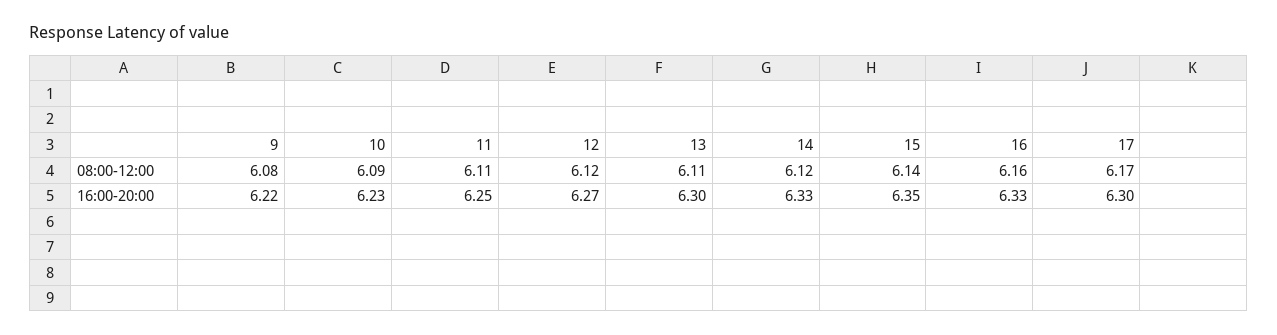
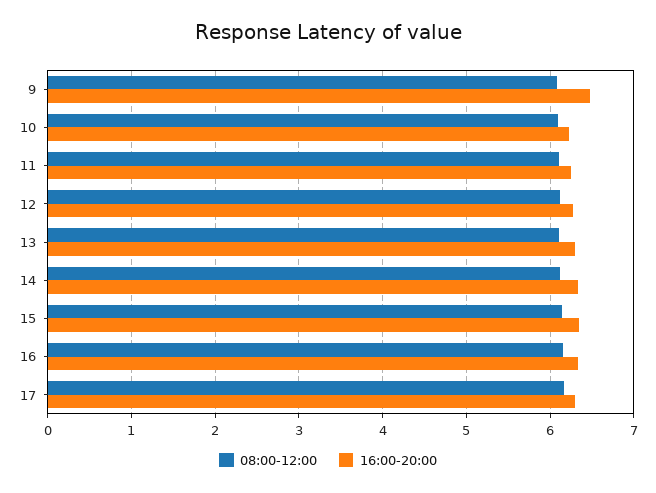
  {
    "08:00-12:00": {
      "9": 6.08,
      "10": 6.09,
      "11": 6.11,
      "12": 6.12,
      "13": 6.11,
      "14": 6.12,
      "15": 6.14,
      "16": 6.16,
      "17": 6.17
    },
    "16:00-20:00": {
-     "9": 6.22,
+     "9": 6.5,
      "10": 6.23,
      "11": 6.25,
      "12": 6.27,
      "13": 6.3,
      "14": 6.33,
      "15": 6.35,
      "16": 6.33,
      "17": 6.3
    }
  }

